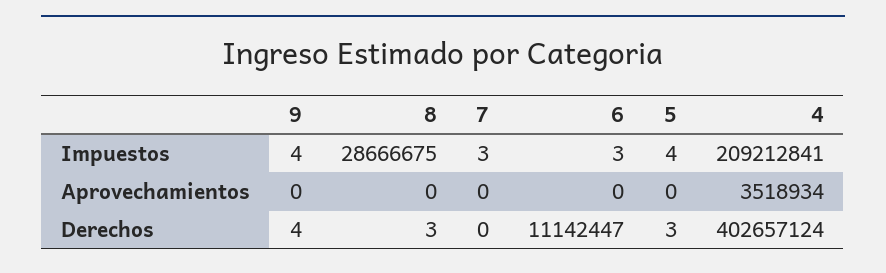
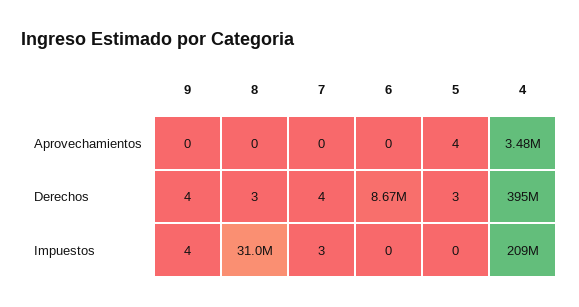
  {
    "9": {
      "Impuestos": 4,
      "Aprovechamientos": 0,
      "Derechos": 4
    },
    "8": {
-     "Impuestos": 28666675,
+     "Impuestos": 31000000,
      "Aprovechamientos": 0,
      "Derechos": 3
    },
    "7": {
      "Impuestos": 3,
      "Aprovechamientos": 0,
-     "Derechos": 0
+     "Derechos": 4
    },
    "6": {
-     "Impuestos": 3,
+     "Impuestos": 0,
      "Aprovechamientos": 0,
-     "Derechos": 11142447
+     "Derechos": 8670000
    },
    "5": {
-     "Impuestos": 4,
+     "Impuestos": 0,
-     "Aprovechamientos": 0,
+     "Aprovechamientos": 4,
      "Derechos": 3
    },
    "4": {
      "Impuestos": 209212841,
-     "Aprovechamientos": 3518934,
+     "Aprovechamientos": 3480000,
-     "Derechos": 402657124
+     "Derechos": 395000000
    }
  }

